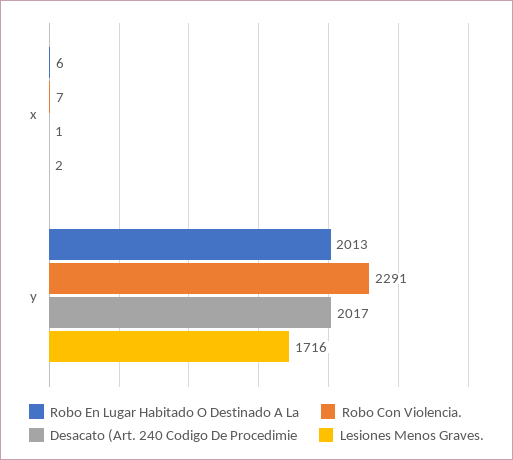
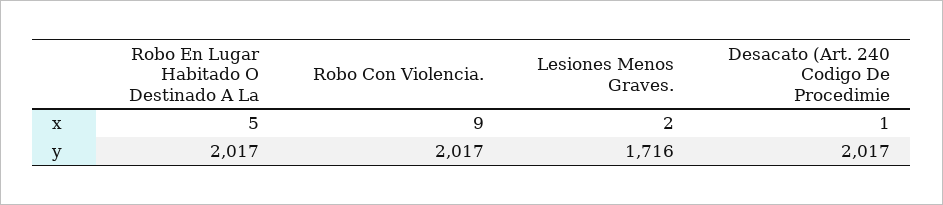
  {
    "Robo En Lugar Habitado O Destinado A La": {
-     "x": 6,
+     "x": 5,
-     "y": 2013
+     "y": 2017
    },
    "Robo Con Violencia.": {
-     "x": 7,
+     "x": 9,
-     "y": 2291
+     "y": 2017
    },
    "Desacato (Art. 240 Codigo De Procedimie": {
      "x": 1,
      "y": 2017
    },
    "Lesiones Menos Graves.": {
      "x": 2,
      "y": 1716
    }
  }

